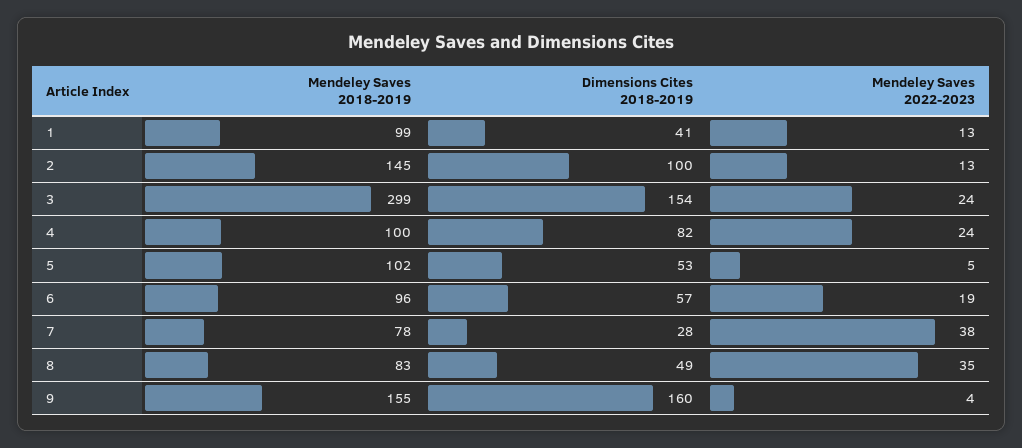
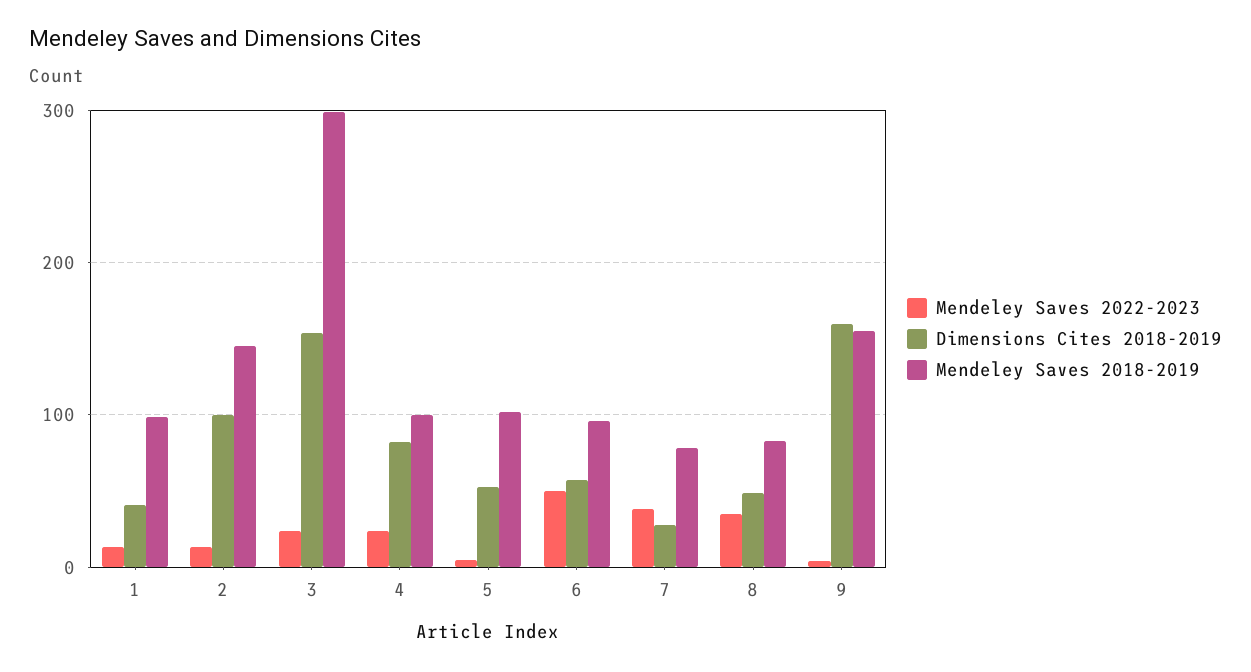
  {
    "Mendeley Saves 2018-2019": {
      "1": 99,
      "2": 145,
      "3": 299,
      "4": 100,
      "5": 102,
      "6": 96,
      "7": 78,
      "8": 83,
      "9": 155
    },
    "Dimensions Cites 2018-2019": {
      "1": 41,
      "2": 100,
      "3": 154,
      "4": 82,
      "5": 53,
      "6": 57,
      "7": 28,
      "8": 49,
      "9": 160
    },
    "Mendeley Saves 2022-2023": {
      "1": 13,
      "2": 13,
      "3": 24,
      "4": 24,
      "5": 5,
-     "6": 19,
+     "6": 50,
      "7": 38,
      "8": 35,
      "9": 4
    }
  }

